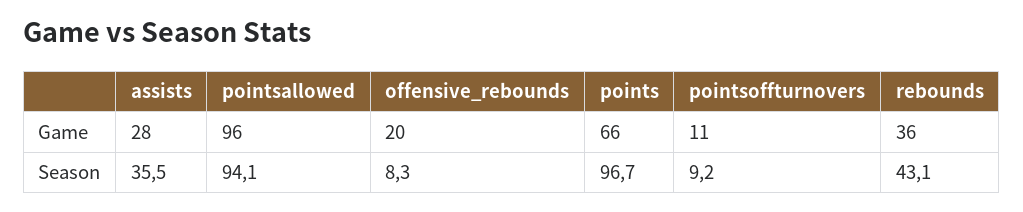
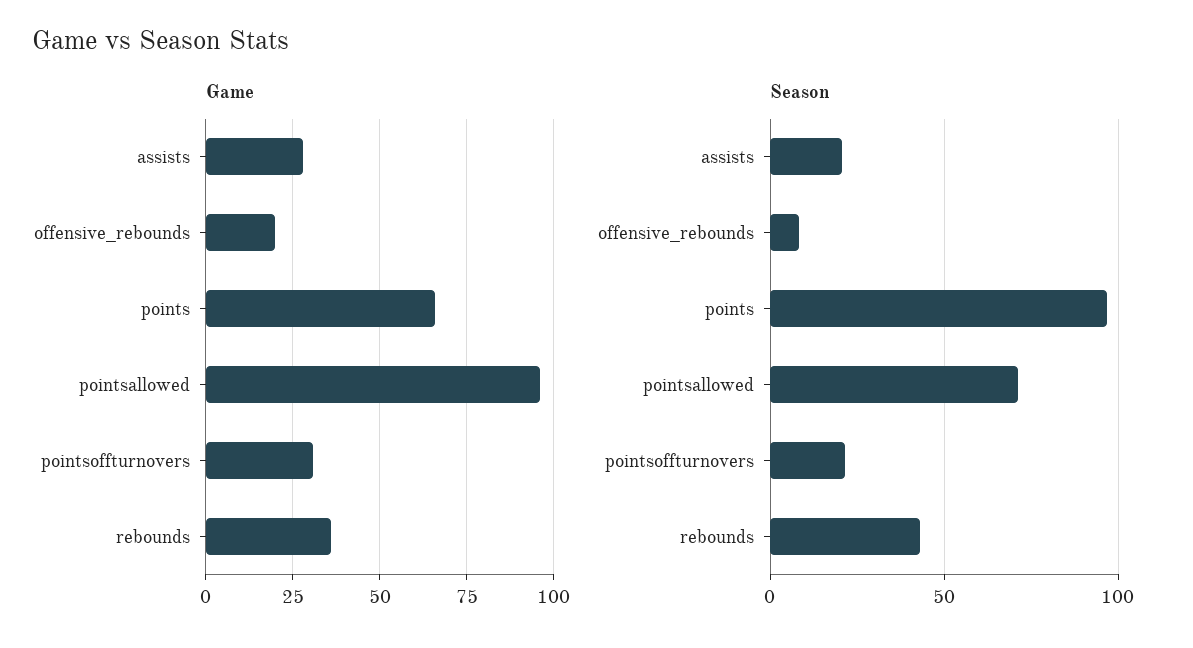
  {
    "Game": {
      "assists": 28,
      "pointsallowed": 96,
      "offensive_rebounds": 20,
      "points": 66,
-     "pointsoffturnovers": 11,
+     "pointsoffturnovers": 30,
      "rebounds": 36
    },
    "Season": {
-     "assists": 35.5,
+     "assists": 20,
-     "pointsallowed": 94.1,
+     "pointsallowed": 70,
      "offensive_rebounds": 8.3,
      "points": 96.7,
-     "pointsoffturnovers": 9.2,
+     "pointsoffturnovers": 20,
      "rebounds": 43.1
    }
  }

